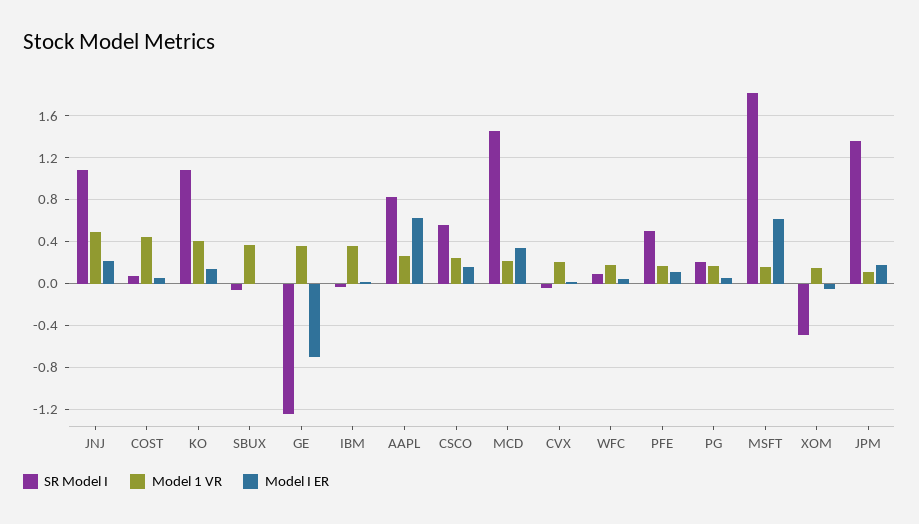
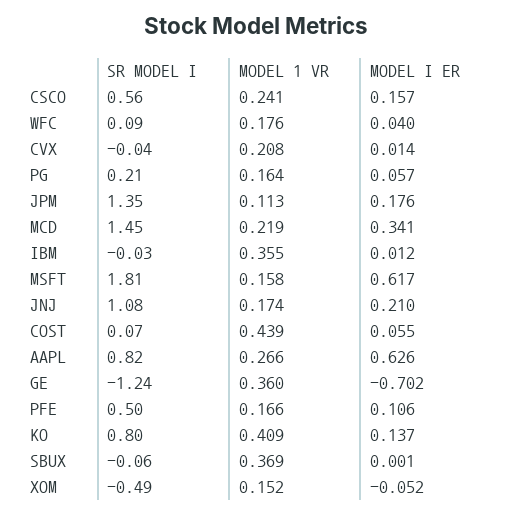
  {
    "SR Model I": {
      "JNJ": 1.08,
      "COST": 0.07,
-     "KO": 1.1,
+     "KO": 0.8,
      "SBUX": -0.06,
      "GE": -1.24,
      "IBM": -0.03,
      "AAPL": 0.82,
      "CSCO": 0.56,
      "MCD": 1.45,
      "CVX": -0.04,
      "WFC": 0.09,
      "PFE": 0.5,
      "PG": 0.21,
      "MSFT": 1.81,
      "XOM": -0.49,
      "JPM": 1.35
    },
    "Model 1 VR": {
-     "JNJ": 0.5,
+     "JNJ": 0.174,
      "COST": 0.439,
      "KO": 0.409,
      "SBUX": 0.369,
      "GE": 0.36,
      "IBM": 0.355,
      "AAPL": 0.266,
      "CSCO": 0.241,
      "MCD": 0.219,
      "CVX": 0.208,
      "WFC": 0.176,
      "PFE": 0.166,
      "PG": 0.164,
      "MSFT": 0.158,
      "XOM": 0.152,
      "JPM": 0.113
    },
    "Model I ER": {
      "JNJ": 0.21,
      "COST": 0.055,
      "KO": 0.137,
      "SBUX": 0.001,
      "GE": -0.702,
      "IBM": 0.012,
      "AAPL": 0.626,
      "CSCO": 0.157,
      "MCD": 0.341,
      "CVX": 0.014,
      "WFC": 0.04,
      "PFE": 0.106,
      "PG": 0.057,
      "MSFT": 0.617,
      "XOM": -0.052,
      "JPM": 0.176
    }
  }

